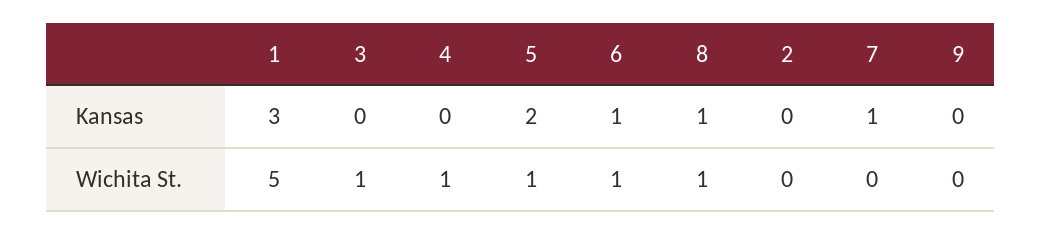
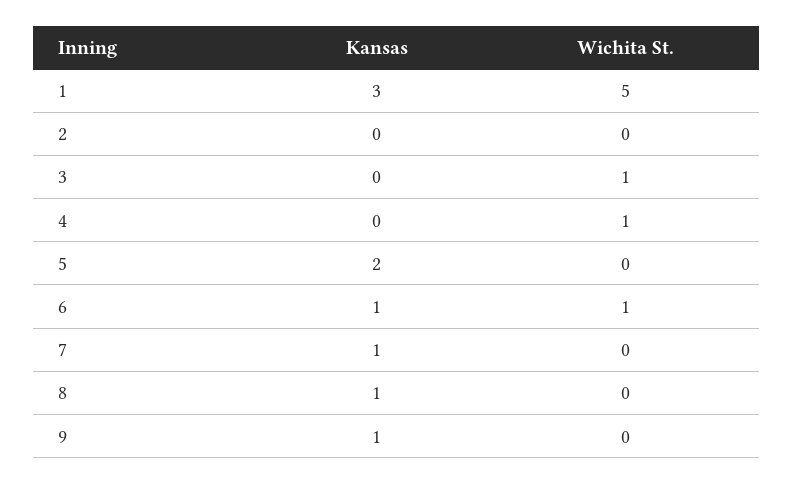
  {
    "1": {
      "Kansas": 3,
      "Wichita St.": 5
    },
    "3": {
      "Kansas": 0,
      "Wichita St.": 1
    },
    "4": {
      "Kansas": 0,
      "Wichita St.": 1
    },
    "5": {
      "Kansas": 2,
-     "Wichita St.": 1
+     "Wichita St.": 0
    },
    "6": {
      "Kansas": 1,
      "Wichita St.": 1
    },
    "8": {
      "Kansas": 1,
-     "Wichita St.": 1
+     "Wichita St.": 0
    },
    "2": {
      "Kansas": 0,
      "Wichita St.": 0
    },
    "7": {
      "Kansas": 1,
      "Wichita St.": 0
    },
    "9": {
-     "Kansas": 0,
+     "Kansas": 1,
      "Wichita St.": 0
    }
  }

